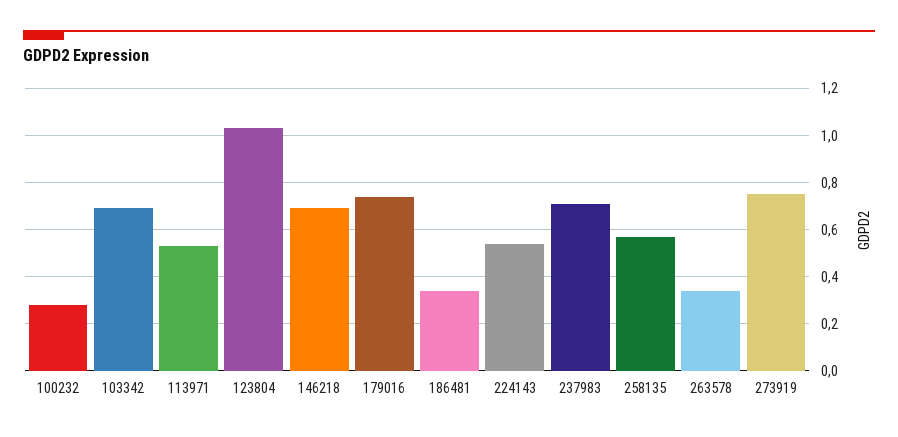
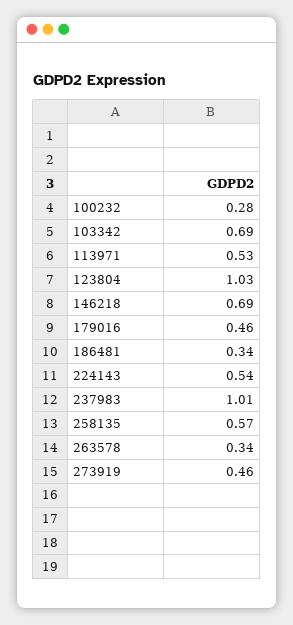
  {
    "100232": 0.28,
    "103342": 0.69,
    "113971": 0.53,
    "123804": 1.03,
    "146218": 0.69,
-   "179016": 0.75,
+   "179016": 0.46,
    "186481": 0.34,
    "224143": 0.54,
-   "237983": 0.7,
+   "237983": 1.01,
    "258135": 0.57,
    "263578": 0.34,
-   "273919": 0.75
+   "273919": 0.46
  }

